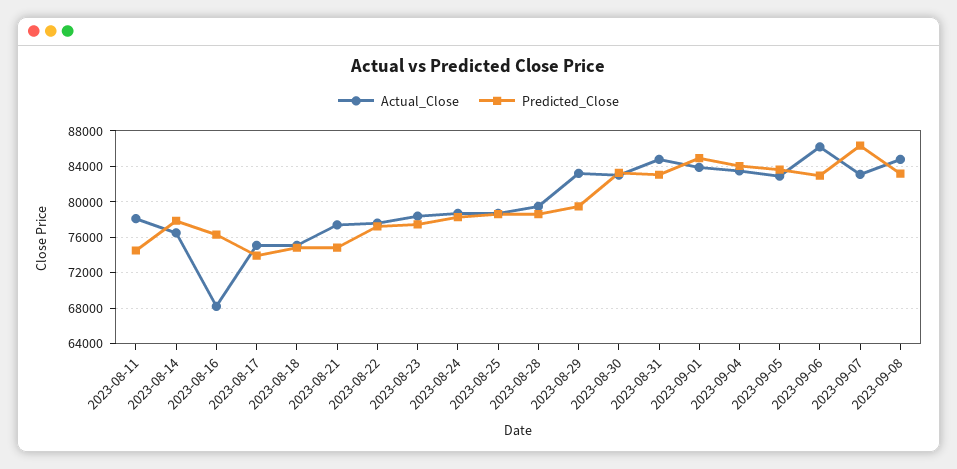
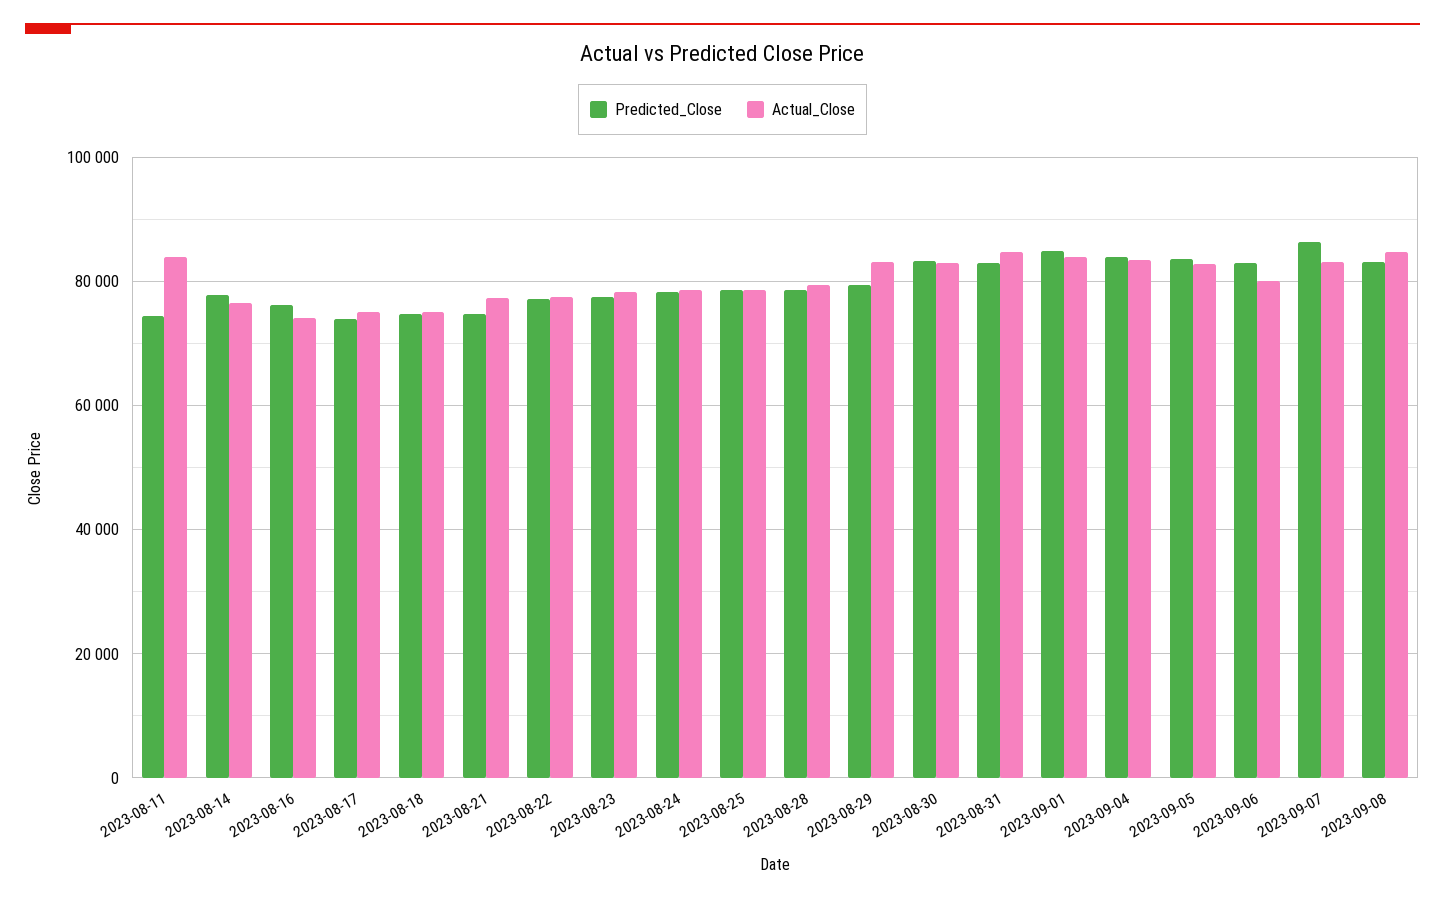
  {
    "Actual_Close": {
-     "2023-08-11": 78000,
+     "2023-08-11": 84000,
      "2023-08-14": 77000,
-     "2023-08-16": 68000,
+     "2023-08-16": 74000,
      "2023-08-17": 75000,
      "2023-08-18": 75000,
      "2023-08-21": 77000,
      "2023-08-22": 78000,
      "2023-08-23": 78000,
      "2023-08-24": 79000,
      "2023-08-25": 79000,
      "2023-08-28": 80000,
      "2023-08-29": 83000,
      "2023-08-30": 83000,
      "2023-08-31": 85000,
      "2023-09-01": 84000,
      "2023-09-04": 84000,
      "2023-09-05": 83000,
-     "2023-09-06": 86000,
+     "2023-09-06": 80000,
      "2023-09-07": 83000,
      "2023-09-08": 85000
    },
    "Predicted_Close": {
      "2023-08-11": 75000,
      "2023-08-14": 78000,
      "2023-08-16": 76000,
      "2023-08-17": 74000,
      "2023-08-18": 75000,
      "2023-08-21": 75000,
      "2023-08-22": 77000,
      "2023-08-23": 77000,
      "2023-08-24": 78000,
      "2023-08-25": 79000,
      "2023-08-28": 79000,
      "2023-08-29": 79000,
      "2023-08-30": 83000,
      "2023-08-31": 83000,
      "2023-09-01": 85000,
      "2023-09-04": 84000,
      "2023-09-05": 84000,
      "2023-09-06": 83000,
      "2023-09-07": 86000,
      "2023-09-08": 83000
    }
  }

